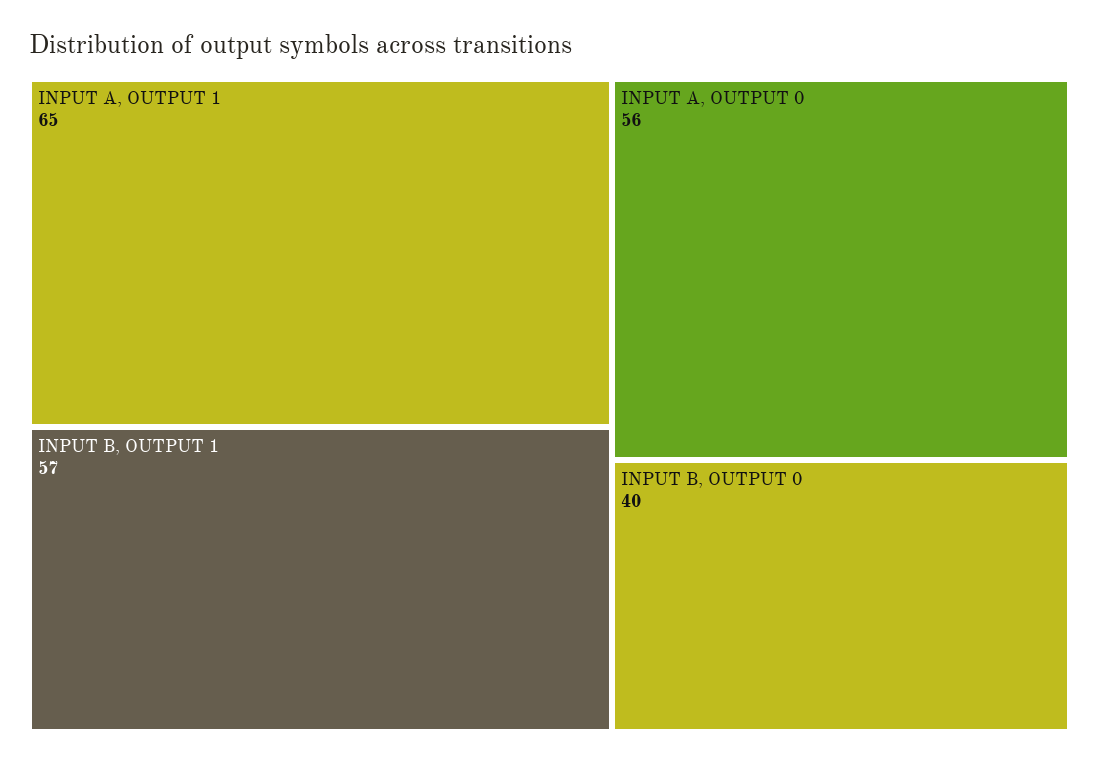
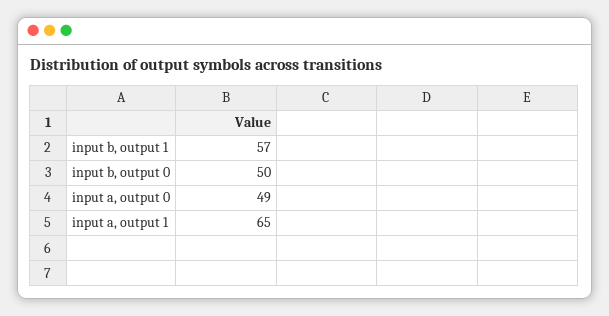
  {
    "INPUT A, OUTPUT 1": 65,
    "INPUT B, OUTPUT 1": 57,
-   "INPUT A, OUTPUT 0": 56,
+   "INPUT A, OUTPUT 0": 49,
-   "INPUT B, OUTPUT 0": 40
+   "INPUT B, OUTPUT 0": 50
  }

